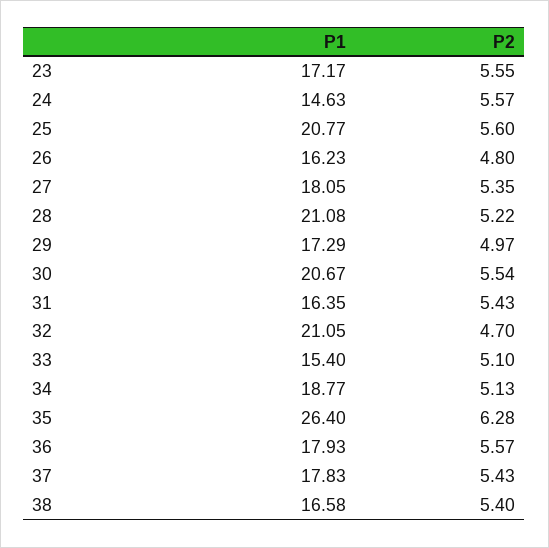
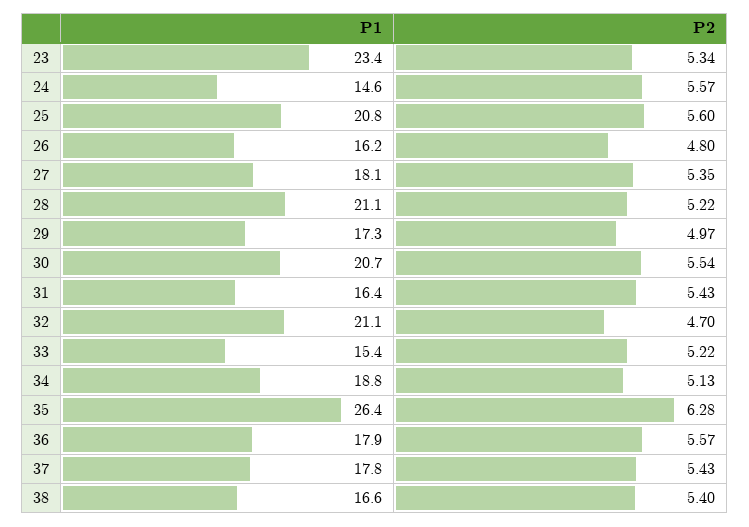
  {
    "P1": {
-     "23": 17.17,
+     "23": 23.4,
      "24": 14.63,
      "25": 20.77,
      "26": 16.23,
      "27": 18.05,
      "28": 21.08,
      "29": 17.29,
      "30": 20.67,
      "31": 16.35,
      "32": 21.05,
      "33": 15.4,
      "34": 18.77,
      "35": 26.4,
      "36": 17.93,
      "37": 17.83,
      "38": 16.58
    },
    "P2": {
-     "23": 5.55,
+     "23": 5.34,
      "24": 5.57,
      "25": 5.6,
      "26": 4.8,
      "27": 5.35,
      "28": 5.22,
      "29": 4.97,
      "30": 5.54,
      "31": 5.43,
      "32": 4.7,
-     "33": 5.1,
+     "33": 5.22,
      "34": 5.13,
      "35": 6.28,
      "36": 5.57,
      "37": 5.43,
      "38": 5.4
    }
  }

